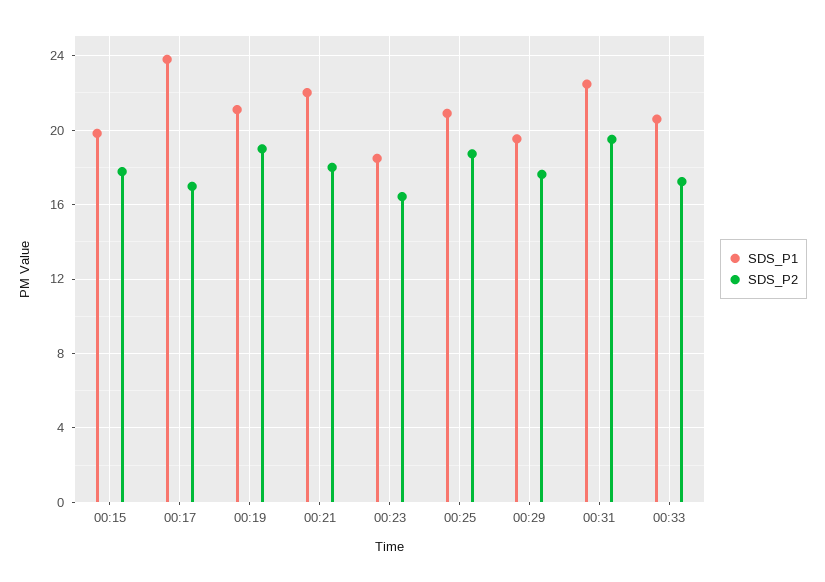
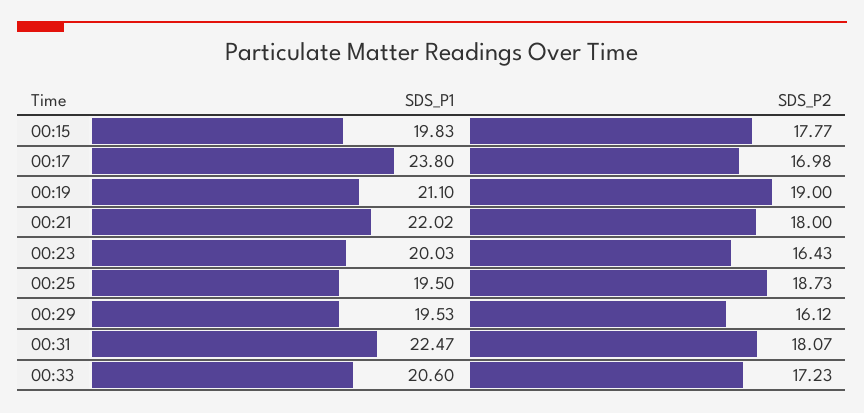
  {
    "SDS_P1": {
      "00:15": 19.83,
      "00:17": 23.8,
      "00:19": 21.1,
      "00:21": 22.02,
-     "00:23": 18.5,
+     "00:23": 20.03,
-     "00:25": 21,
+     "00:25": 19.5,
      "00:29": 19.53,
      "00:31": 22.47,
      "00:33": 20.6
    },
    "SDS_P2": {
      "00:15": 17.77,
      "00:17": 16.98,
      "00:19": 19,
      "00:21": 18,
      "00:23": 16.43,
      "00:25": 18.73,
-     "00:29": 17.5,
+     "00:29": 16.12,
-     "00:31": 19.5,
+     "00:31": 18.07,
      "00:33": 17.23
    }
  }

